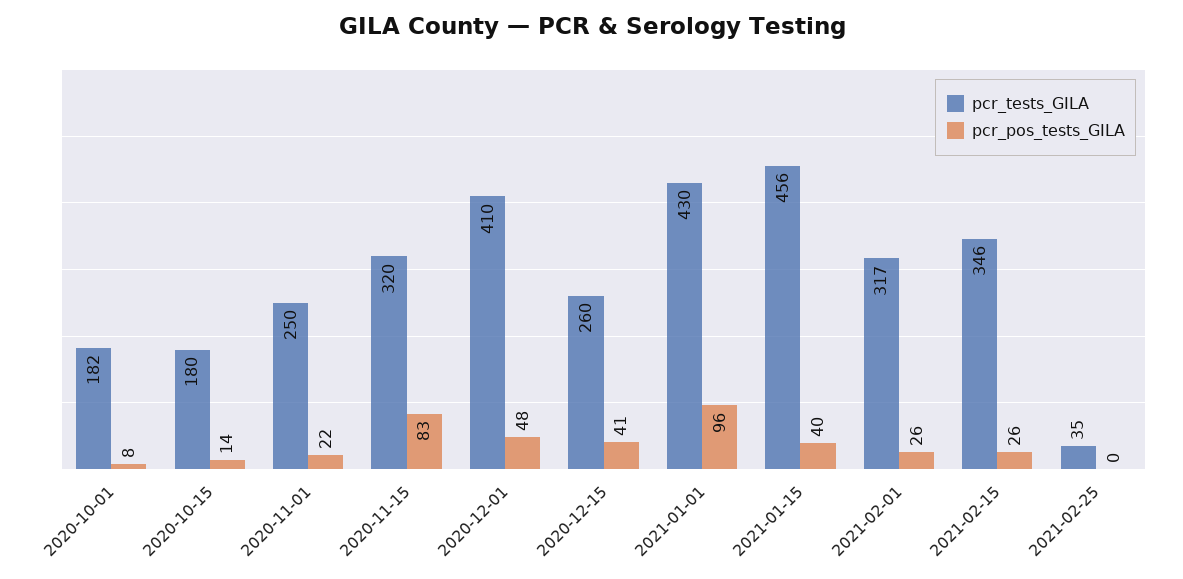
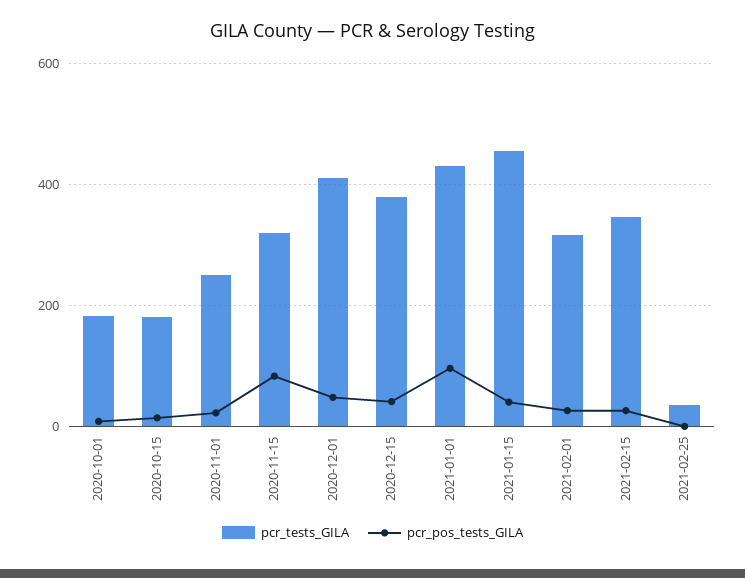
  {
    "pcr_tests_GILA": {
      "2020-10-01": 182,
      "2020-10-15": 180,
      "2020-11-01": 250,
      "2020-11-15": 320,
      "2020-12-01": 410,
-     "2020-12-15": 260,
+     "2020-12-15": 380,
      "2021-01-01": 430,
      "2021-01-15": 456,
      "2021-02-01": 317,
      "2021-02-15": 346,
      "2021-02-25": 35
    },
    "pcr_pos_tests_GILA": {
      "2020-10-01": 8,
      "2020-10-15": 14,
      "2020-11-01": 22,
      "2020-11-15": 83,
      "2020-12-01": 48,
      "2020-12-15": 41,
      "2021-01-01": 96,
      "2021-01-15": 40,
      "2021-02-01": 26,
      "2021-02-15": 26,
      "2021-02-25": 0
    }
  }

